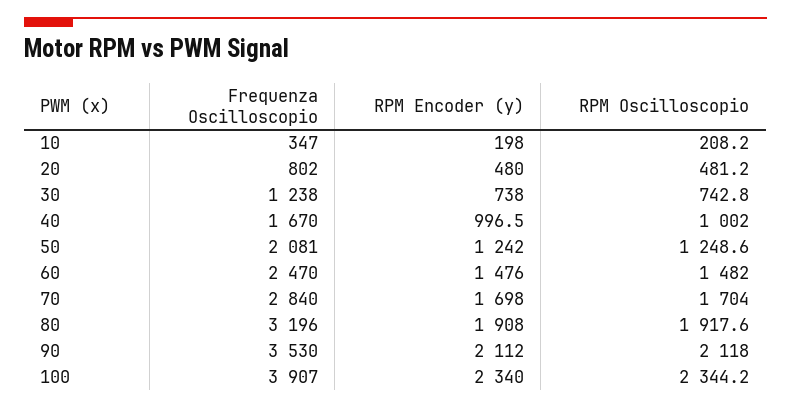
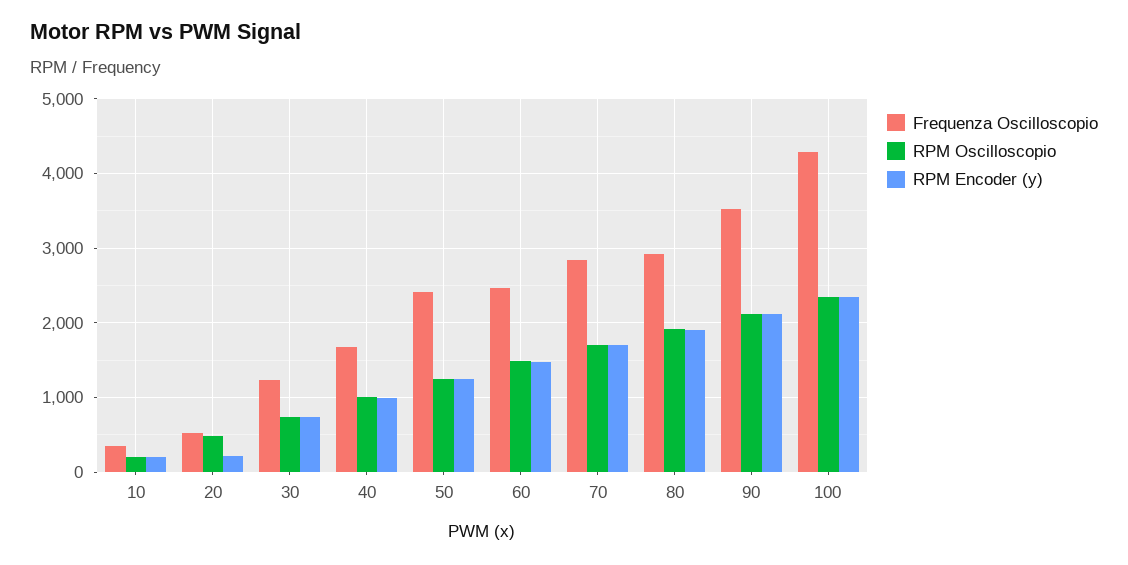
  {
    "Frequenza Oscilloscopio": {
      "10": 347,
-     "20": 802,
+     "20": 500,
      "30": 1238,
      "40": 1670,
-     "50": 2081,
+     "50": 2400,
      "60": 2470,
      "70": 2840,
-     "80": 3196,
+     "80": 2900,
      "90": 3530,
-     "100": 3907
+     "100": 4300
    },
    "RPM Encoder (y)": {
      "10": 198,
-     "20": 480,
+     "20": 200,
      "30": 738,
      "40": 996.5,
      "50": 1242,
      "60": 1476,
      "70": 1698,
      "80": 1908,
      "90": 2112,
      "100": 2340
    },
    "RPM Oscilloscopio": {
      "10": 208.2,
      "20": 481.2,
      "30": 742.8,
      "40": 1002,
      "50": 1248.6,
      "60": 1482,
      "70": 1704,
      "80": 1917.6,
      "90": 2118,
      "100": 2344.2
    }
  }

